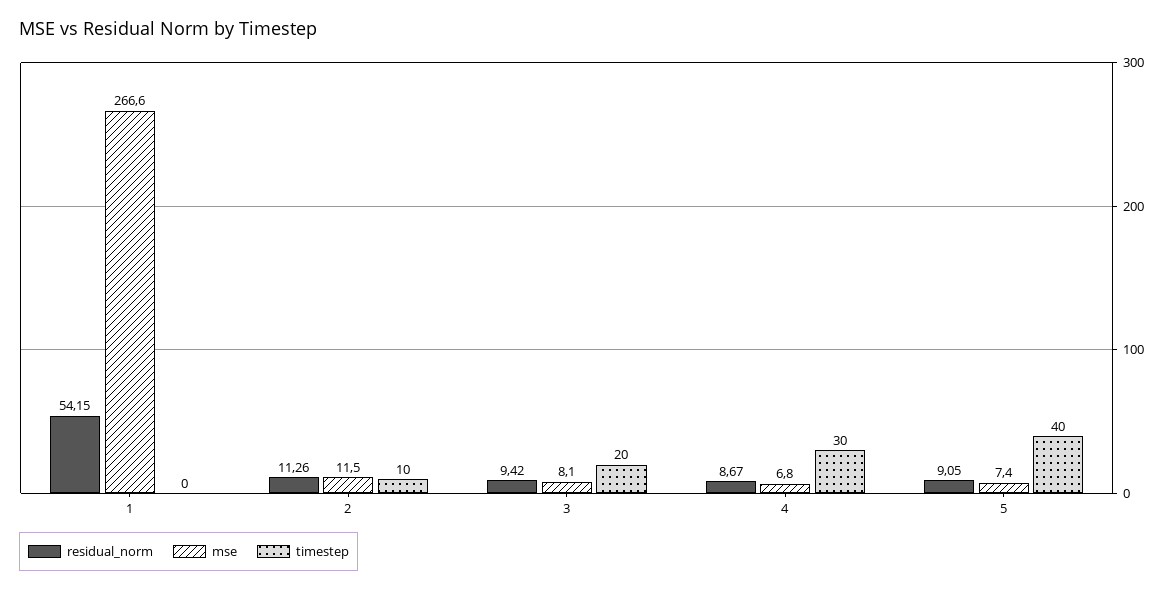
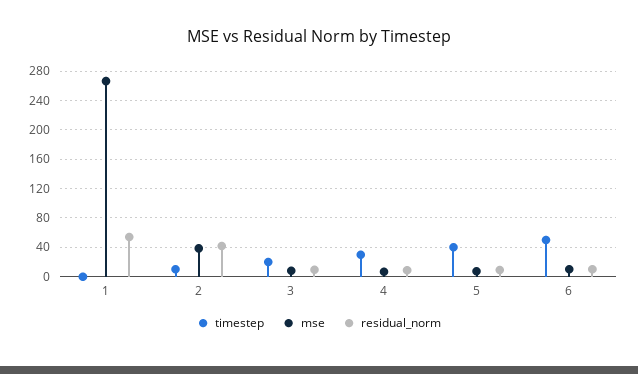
  {
    "residual_norm": {
      "1": 54.15,
-     "2": 11.26,
+     "2": 40,
      "3": 9.42,
      "4": 8.67,
-     "5": 9.05
+     "5": 9.05,
+     "6": 10
    },
    "mse": {
      "1": 266.6,
-     "2": 11.5,
+     "2": 40,
      "3": 8.1,
      "4": 6.8,
-     "5": 7.4
+     "5": 7.4,
+     "6": 10
    },
    "timestep": {
      "1": 0,
      "2": 10,
      "3": 20,
      "4": 30,
-     "5": 40
+     "5": 40,
+     "6": 50
    }
  }

